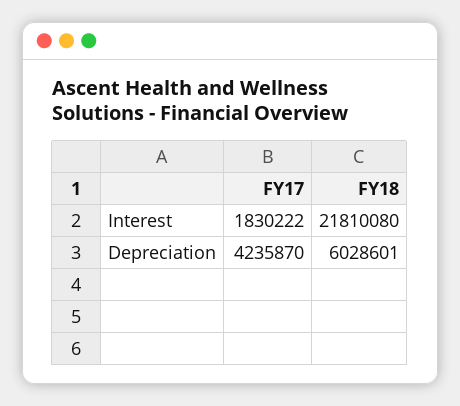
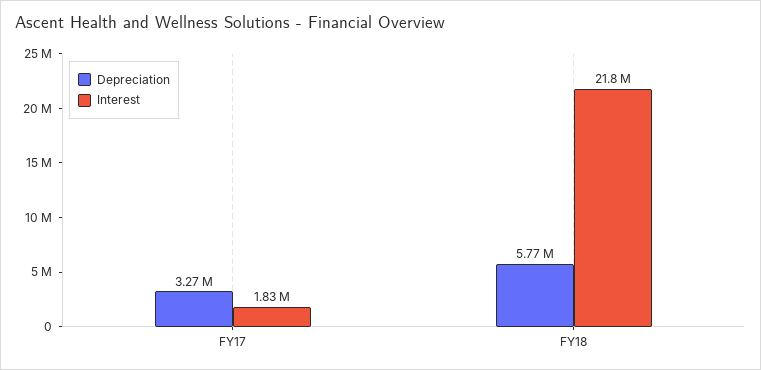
  {
    "Interest": {
      "FY17": 1830222,
      "FY18": 21810080
    },
    "Depreciation": {
-     "FY17": 4235870,
+     "FY17": 3270000,
-     "FY18": 6028601
+     "FY18": 5770000
    }
  }

